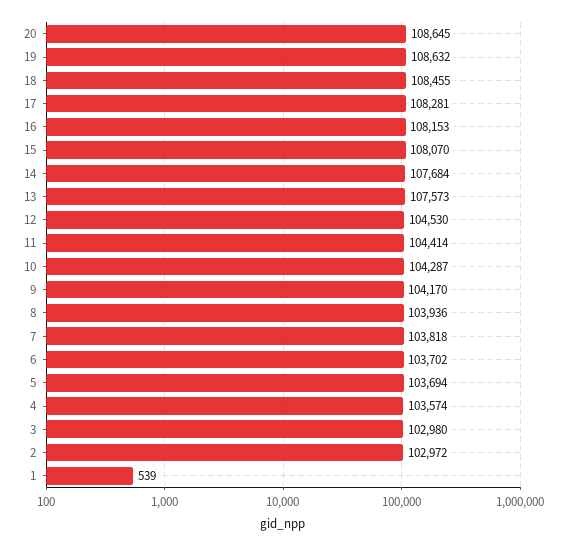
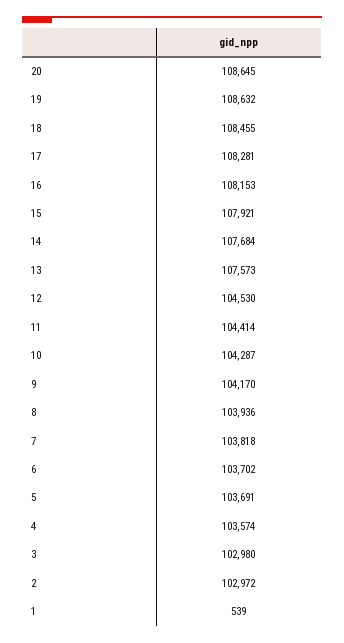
  {
    "20": 108645,
    "19": 108632,
    "18": 108455,
    "17": 108281,
    "16": 108153,
-   "15": 108070,
+   "15": 107921,
    "14": 107684,
    "13": 107573,
    "12": 104530,
    "11": 104414,
    "10": 104287,
    "9": 104170,
    "8": 103936,
    "7": 103818,
    "6": 103702,
-   "5": 103694,
+   "5": 103691,
    "4": 103574,
    "3": 102980,
    "2": 102972,
    "1": 539
  }

